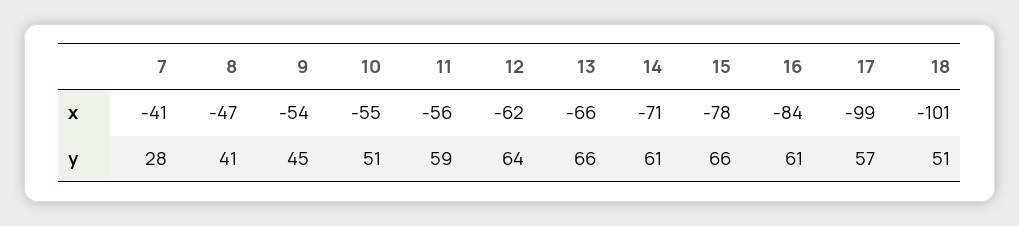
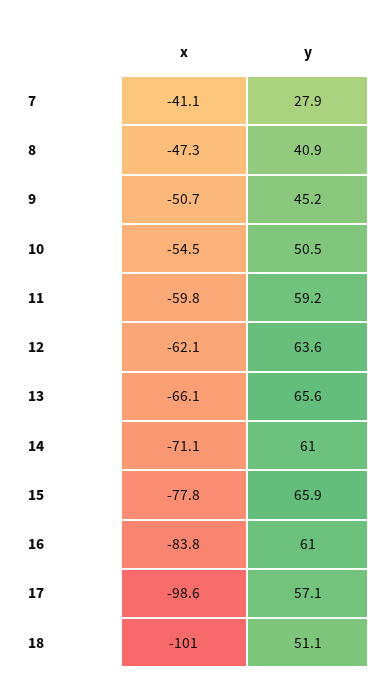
  {
    "7": {
      "x": -41.1,
      "y": 27.9
    },
    "8": {
      "x": -47.3,
      "y": 40.9
    },
    "9": {
-     "x": -54,
+     "x": -50.7,
      "y": 45.2
    },
    "10": {
      "x": -54.5,
      "y": 50.5
    },
    "11": {
-     "x": -56,
+     "x": -59.8,
      "y": 59.2
    },
    "12": {
      "x": -62.1,
      "y": 63.6
    },
    "13": {
      "x": -66.1,
      "y": 65.6
    },
    "14": {
      "x": -71.1,
      "y": 61
    },
    "15": {
      "x": -77.8,
      "y": 65.9
    },
    "16": {
      "x": -83.8,
      "y": 61
    },
    "17": {
      "x": -98.6,
      "y": 57.1
    },
    "18": {
      "x": -101,
      "y": 51.1
    }
  }

